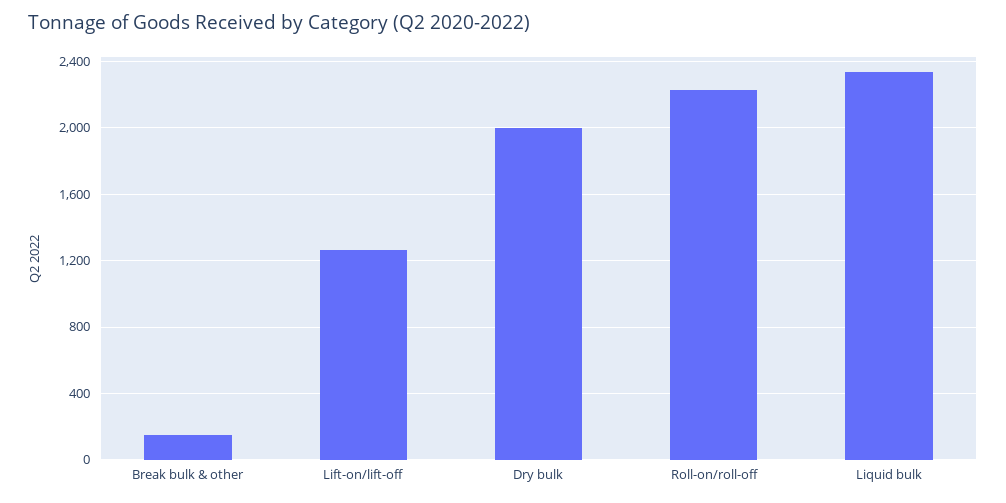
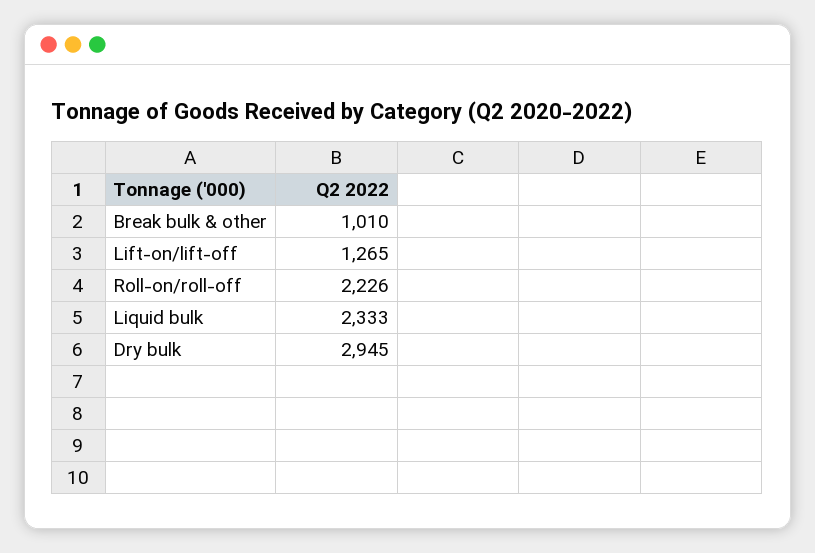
  {
-   "Break bulk & other": 150,
+   "Break bulk & other": 1010,
    "Lift-on/lift-off": 1265,
-   "Dry bulk": 2000,
+   "Dry bulk": 2945,
    "Roll-on/roll-off": 2226,
    "Liquid bulk": 2333
  }

